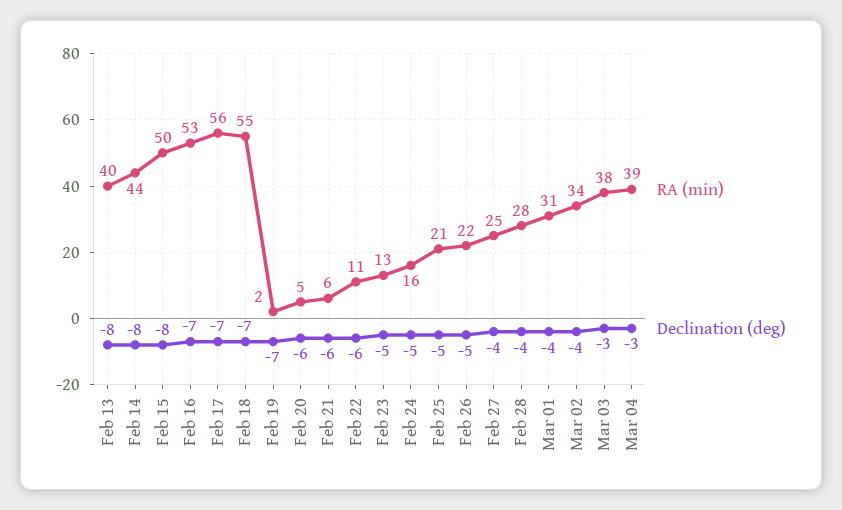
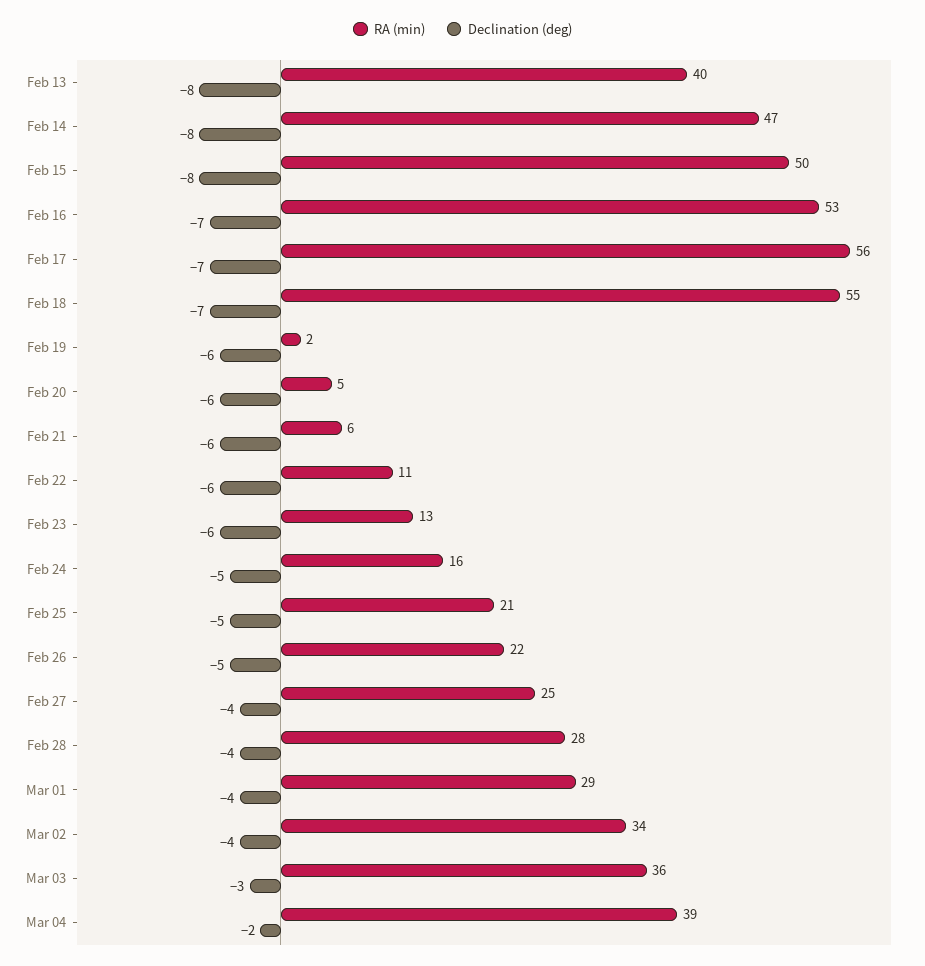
  {
    "RA (min)": {
      "Feb 13": 40,
-     "Feb 14": 44,
+     "Feb 14": 47,
      "Feb 15": 50,
      "Feb 16": 53,
      "Feb 17": 56,
      "Feb 18": 55,
      "Feb 19": 2,
      "Feb 20": 5,
      "Feb 21": 6,
      "Feb 22": 11,
      "Feb 23": 13,
      "Feb 24": 16,
      "Feb 25": 21,
      "Feb 26": 22,
      "Feb 27": 25,
      "Feb 28": 28,
-     "Mar 01": 31,
+     "Mar 01": 29,
      "Mar 02": 34,
-     "Mar 03": 38,
+     "Mar 03": 36,
      "Mar 04": 39
    },
    "Declination (deg)": {
      "Feb 13": -8,
      "Feb 14": -8,
      "Feb 15": -8,
      "Feb 16": -7,
      "Feb 17": -7,
      "Feb 18": -7,
-     "Feb 19": -7,
+     "Feb 19": -6,
      "Feb 20": -6,
      "Feb 21": -6,
      "Feb 22": -6,
-     "Feb 23": -5,
+     "Feb 23": -6,
      "Feb 24": -5,
      "Feb 25": -5,
      "Feb 26": -5,
      "Feb 27": -4,
      "Feb 28": -4,
      "Mar 01": -4,
      "Mar 02": -4,
      "Mar 03": -3,
-     "Mar 04": -3
+     "Mar 04": -2
    }
  }

